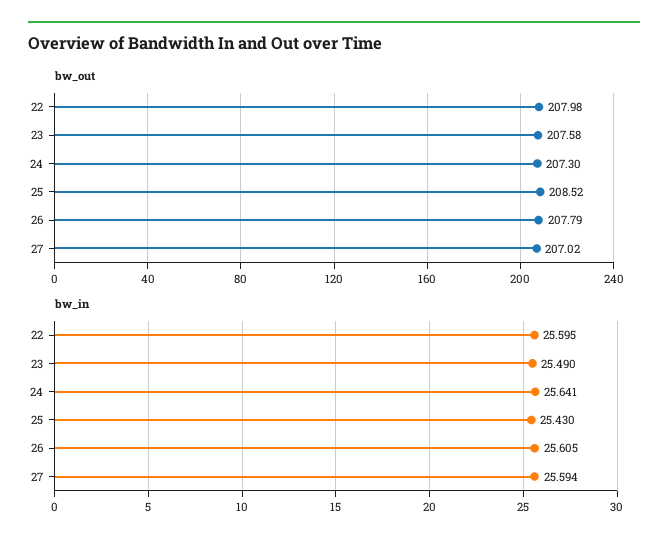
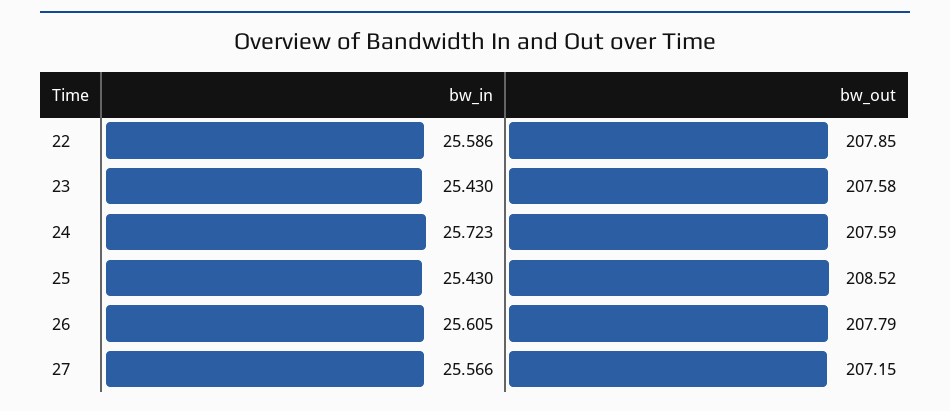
  {
    "bw_out": {
-     "22": 207.98,
+     "22": 207.85,
      "23": 207.58,
-     "24": 207.3,
+     "24": 207.59,
      "25": 208.52,
      "26": 207.79,
-     "27": 207.02
+     "27": 207.15
    },
    "bw_in": {
-     "22": 25.595,
+     "22": 25.586,
-     "23": 25.49,
+     "23": 25.43,
-     "24": 25.641,
+     "24": 25.723,
      "25": 25.43,
      "26": 25.605,
-     "27": 25.594
+     "27": 25.566
    }
  }

